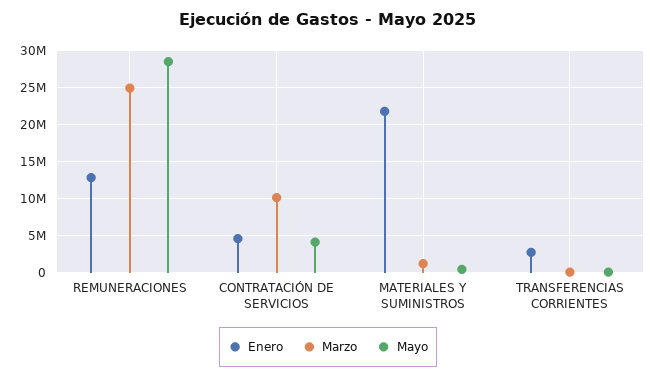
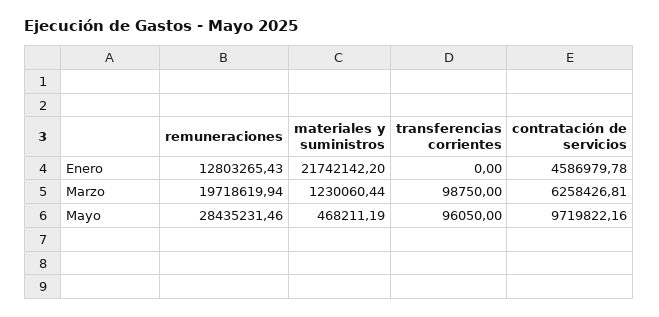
  {
    "Enero": {
      "REMUNERACIONES": 12803265.43,
      "CONTRATACIÓN DE SERVICIOS": 4586979.78,
      "MATERIALES Y SUMINISTROS": 21742142.2,
-     "TRANSFERENCIAS CORRIENTES": 3000000
+     "TRANSFERENCIAS CORRIENTES": 0
    },
    "Marzo": {
-     "REMUNERACIONES": 25000000,
+     "REMUNERACIONES": 19718619.94,
-     "CONTRATACIÓN DE SERVICIOS": 10000000,
+     "CONTRATACIÓN DE SERVICIOS": 6258426.81,
      "MATERIALES Y SUMINISTROS": 1230060.44,
      "TRANSFERENCIAS CORRIENTES": 98750
    },
    "Mayo": {
      "REMUNERACIONES": 28435231.46,
-     "CONTRATACIÓN DE SERVICIOS": 4000000,
+     "CONTRATACIÓN DE SERVICIOS": 9719822.16,
      "MATERIALES Y SUMINISTROS": 468211.19,
      "TRANSFERENCIAS CORRIENTES": 96050
    }
  }

